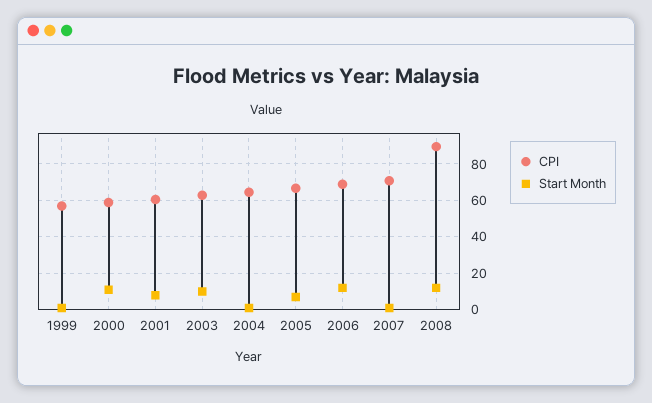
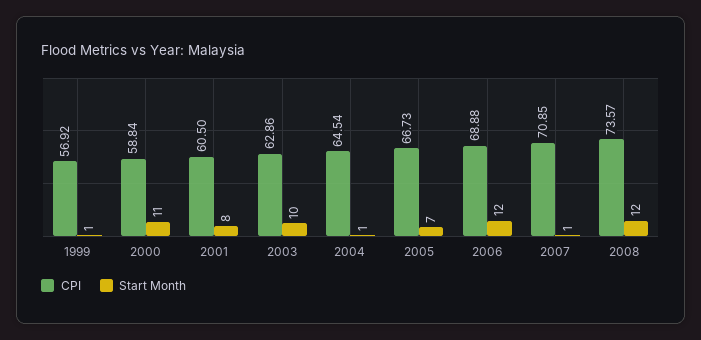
  {
    "CPI": {
      "1999": 56.92,
      "2000": 58.84,
      "2001": 60.5,
      "2003": 62.86,
      "2004": 64.54,
      "2005": 66.73,
      "2006": 68.88,
      "2007": 70.85,
-     "2008": 90
+     "2008": 73.57
    },
    "Start Month": {
      "1999": 1,
      "2000": 11,
      "2001": 8,
      "2003": 10,
      "2004": 1,
      "2005": 7,
      "2006": 12,
      "2007": 1,
      "2008": 12
    }
  }

